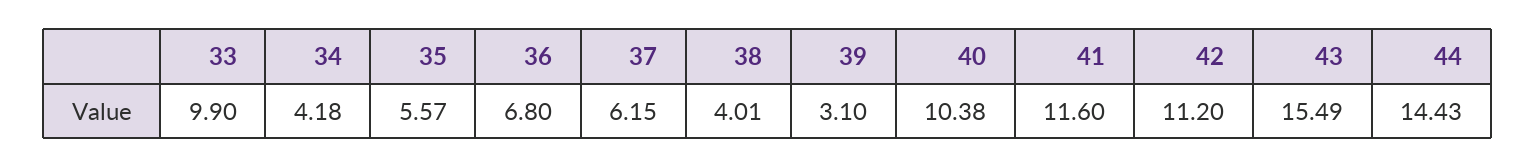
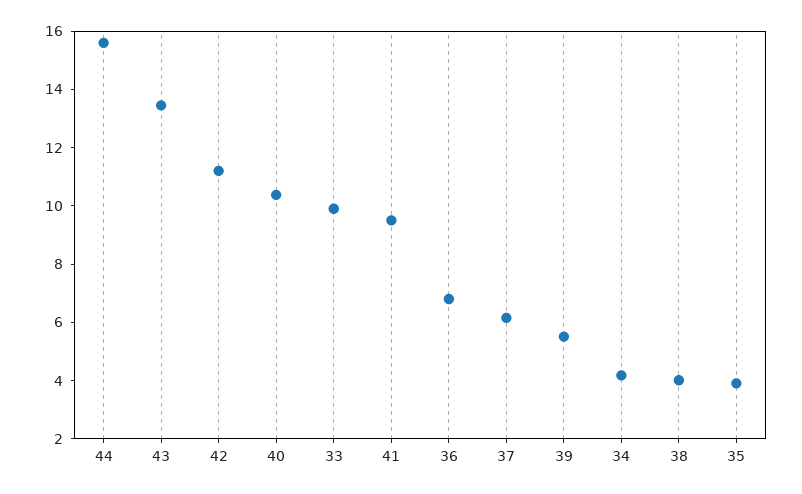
  {
    "33": 9.9,
    "34": 4.18,
-   "35": 5.57,
+   "35": 4,
    "36": 6.8,
    "37": 6.15,
    "38": 4.01,
-   "39": 3.1,
+   "39": 5.5,
    "40": 10.38,
-   "41": 11.6,
+   "41": 9.5,
    "42": 11.2,
-   "43": 15.49,
+   "43": 13.5,
-   "44": 14.43
+   "44": 15.5
  }

